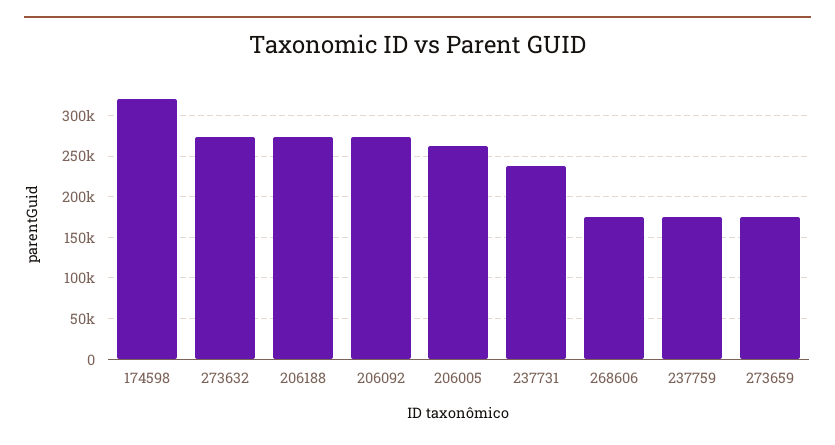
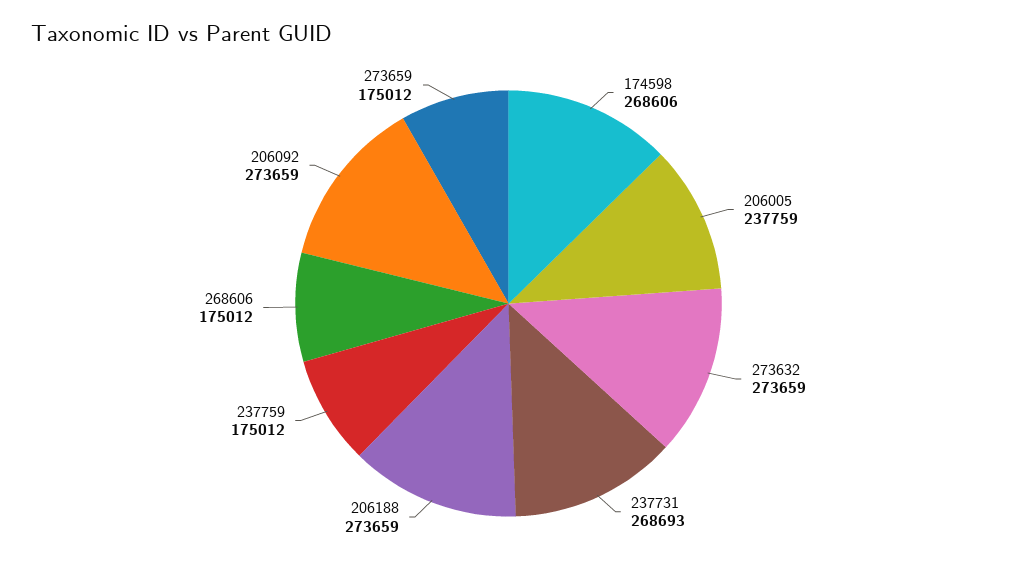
  {
-   "174598": 320000,
+   "174598": 268606,
    "273632": 273659,
    "206188": 273659,
    "206092": 273659,
-   "206005": 260000,
+   "206005": 237759,
-   "237731": 240000,
+   "237731": 268693,
    "268606": 175012,
    "237759": 175012,
    "273659": 175012
  }

